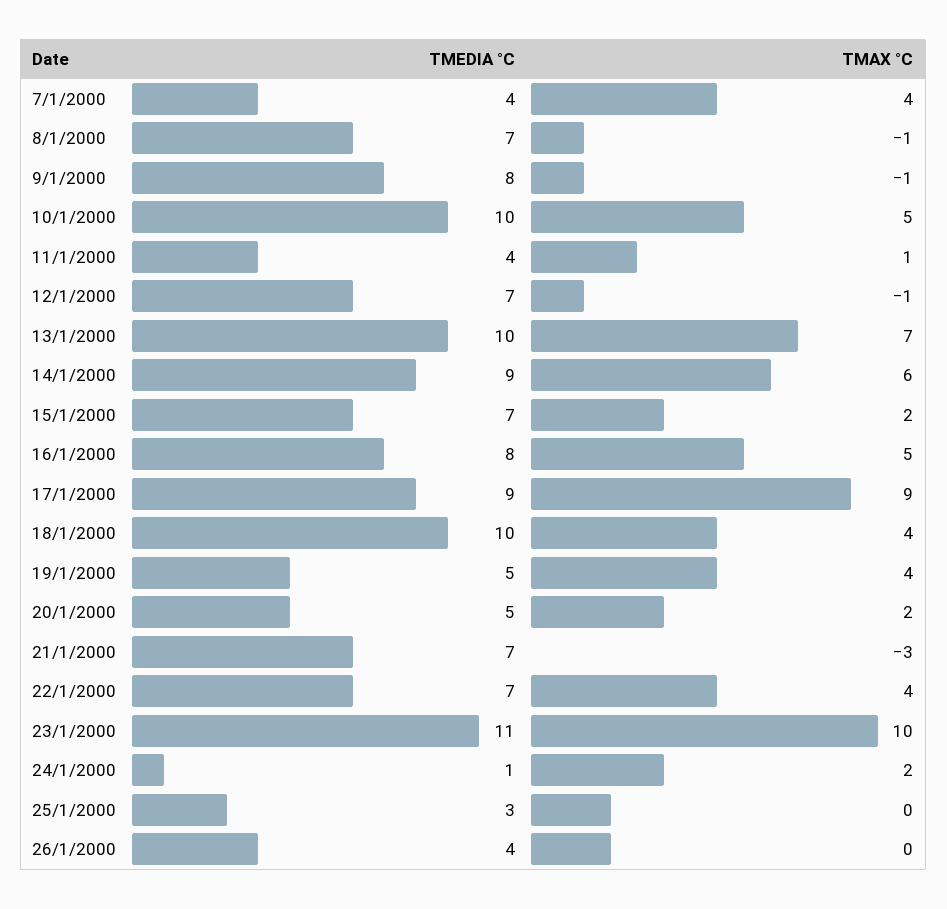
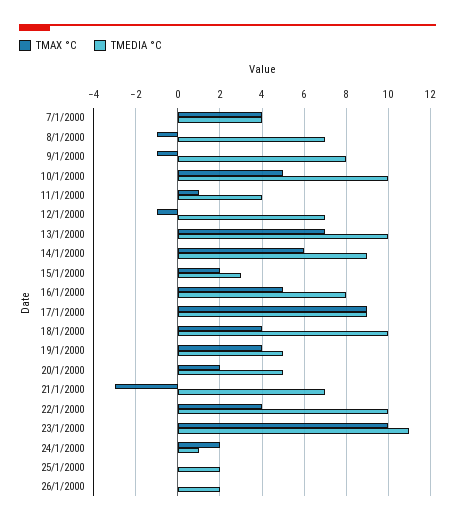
  {
    "TMEDIA °C": {
      "7/1/2000": 4,
      "8/1/2000": 7,
      "9/1/2000": 8,
      "10/1/2000": 10,
      "11/1/2000": 4,
      "12/1/2000": 7,
      "13/1/2000": 10,
      "14/1/2000": 9,
-     "15/1/2000": 7,
+     "15/1/2000": 3,
      "16/1/2000": 8,
      "17/1/2000": 9,
      "18/1/2000": 10,
      "19/1/2000": 5,
      "20/1/2000": 5,
      "21/1/2000": 7,
-     "22/1/2000": 7,
+     "22/1/2000": 10,
      "23/1/2000": 11,
      "24/1/2000": 1,
-     "25/1/2000": 3,
+     "25/1/2000": 2,
-     "26/1/2000": 4
+     "26/1/2000": 2
    },
    "TMAX °C": {
      "7/1/2000": 4,
      "8/1/2000": -1,
      "9/1/2000": -1,
      "10/1/2000": 5,
      "11/1/2000": 1,
      "12/1/2000": -1,
      "13/1/2000": 7,
      "14/1/2000": 6,
      "15/1/2000": 2,
      "16/1/2000": 5,
      "17/1/2000": 9,
      "18/1/2000": 4,
      "19/1/2000": 4,
      "20/1/2000": 2,
      "21/1/2000": -3,
      "22/1/2000": 4,
      "23/1/2000": 10,
      "24/1/2000": 2,
      "25/1/2000": 0,
      "26/1/2000": 0
    }
  }

